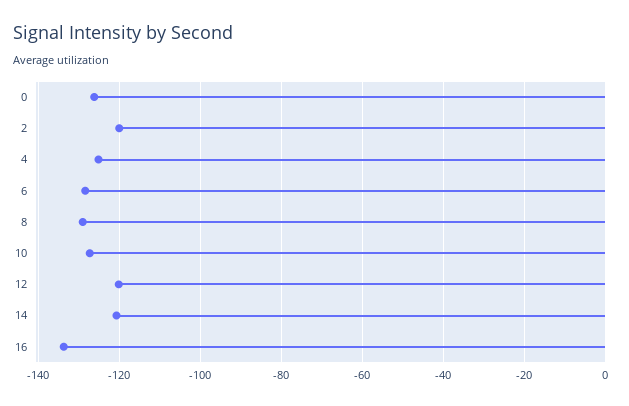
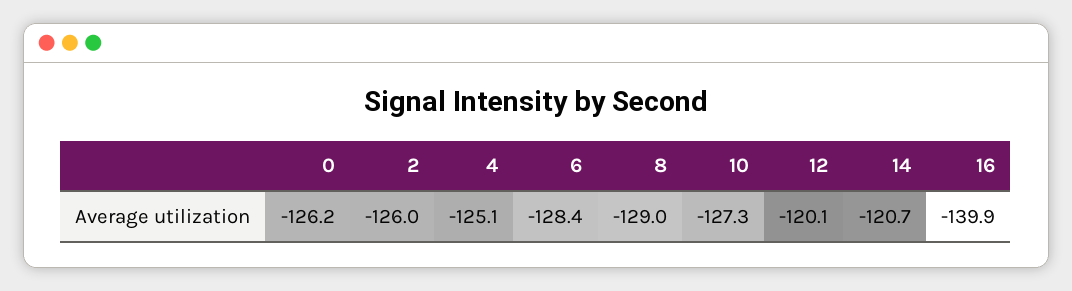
  {
    "0": -126.2,
-   "2": -120,
+   "2": -126,
    "4": -125.1,
    "6": -128.4,
    "8": -129,
    "10": -127.3,
    "12": -120.1,
    "14": -120.7,
-   "16": -134
+   "16": -139.9
  }

